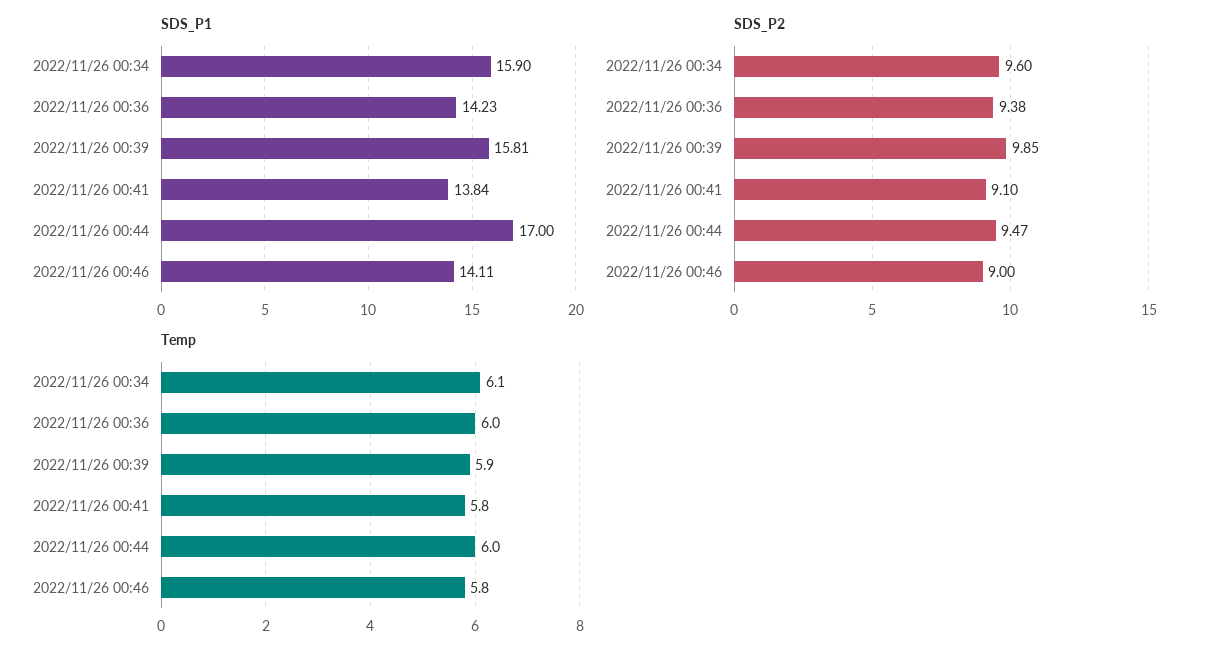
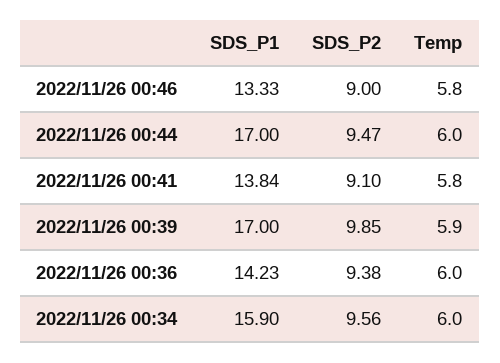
  {
    "SDS_P1": {
      "2022/11/26 00:34": 15.9,
      "2022/11/26 00:36": 14.23,
-     "2022/11/26 00:39": 15.81,
+     "2022/11/26 00:39": 17,
      "2022/11/26 00:41": 13.84,
      "2022/11/26 00:44": 17,
-     "2022/11/26 00:46": 14.11
+     "2022/11/26 00:46": 13.33
    },
    "SDS_P2": {
-     "2022/11/26 00:34": 9.6,
+     "2022/11/26 00:34": 9.56,
      "2022/11/26 00:36": 9.38,
      "2022/11/26 00:39": 9.85,
      "2022/11/26 00:41": 9.1,
      "2022/11/26 00:44": 9.47,
      "2022/11/26 00:46": 9
    },
    "Temp": {
-     "2022/11/26 00:34": 6.1,
+     "2022/11/26 00:34": 6,
      "2022/11/26 00:36": 6,
      "2022/11/26 00:39": 5.9,
      "2022/11/26 00:41": 5.8,
      "2022/11/26 00:44": 6,
      "2022/11/26 00:46": 5.8
    }
  }

